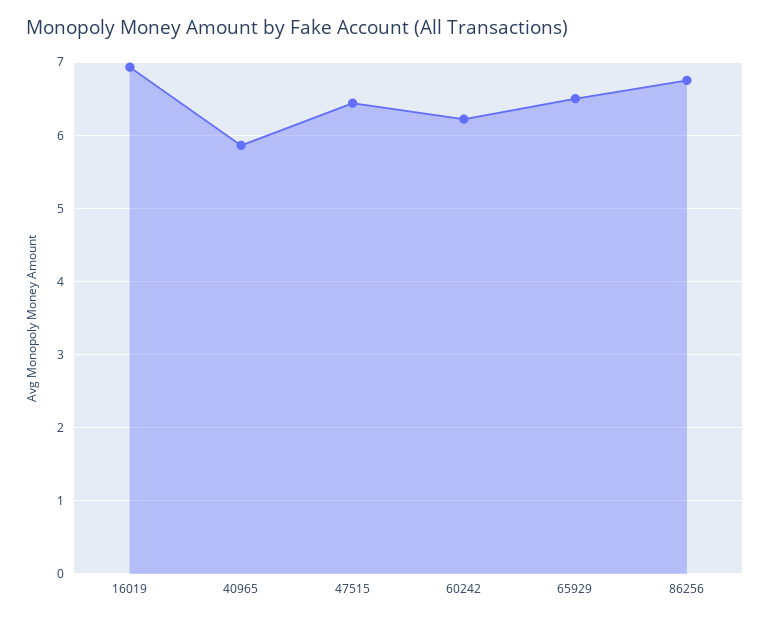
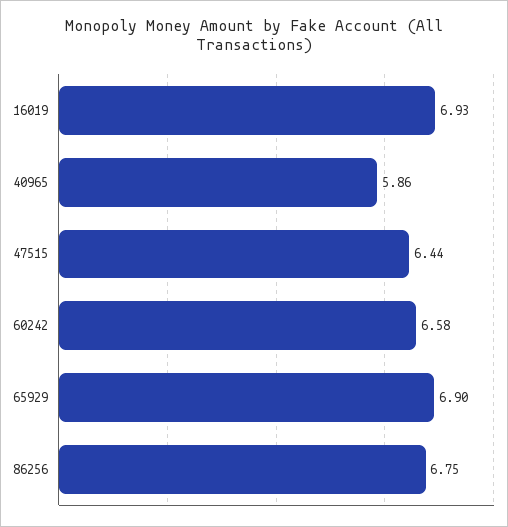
  {
    "16019": 6.93,
    "40965": 5.86,
    "47515": 6.44,
-   "60242": 6.2,
+   "60242": 6.58,
-   "65929": 6.5,
+   "65929": 6.9,
    "86256": 6.75
  }

